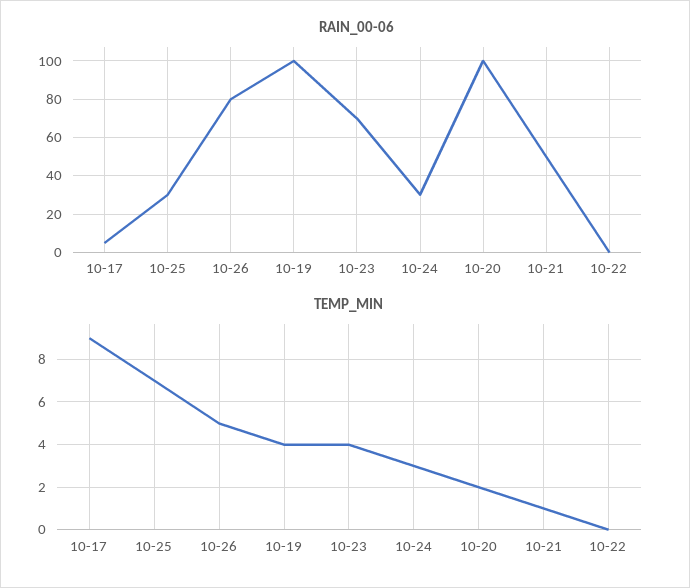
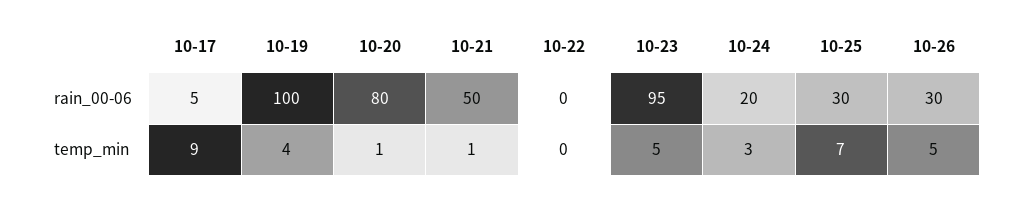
  {
    "RAIN_00-06": {
      "10-17": 5,
      "10-25": 30,
-     "10-26": 80,
+     "10-26": 30,
      "10-19": 100,
-     "10-23": 70,
+     "10-23": 95,
-     "10-24": 30,
+     "10-24": 20,
-     "10-20": 100,
+     "10-20": 80,
      "10-21": 50,
      "10-22": 0
    },
    "TEMP_MIN": {
      "10-17": 9,
      "10-25": 7,
      "10-26": 5,
      "10-19": 4,
-     "10-23": 4,
+     "10-23": 5,
      "10-24": 3,
-     "10-20": 2,
+     "10-20": 1,
      "10-21": 1,
      "10-22": 0
    }
  }

